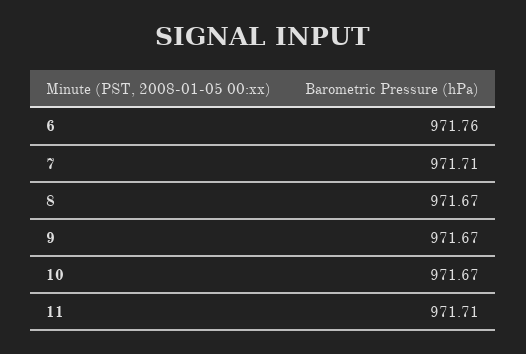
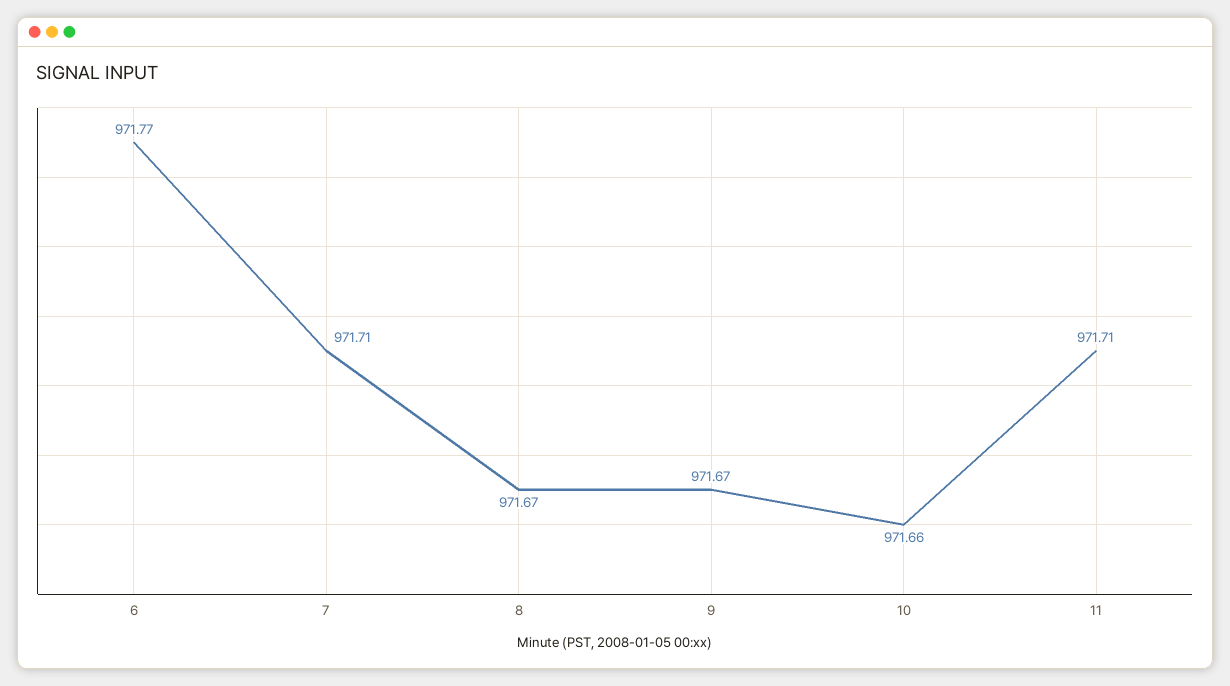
  {
-   "6": 971.76,
+   "6": 971.77,
    "7": 971.71,
    "8": 971.67,
    "9": 971.67,
-   "10": 971.67,
+   "10": 971.66,
    "11": 971.71
  }

